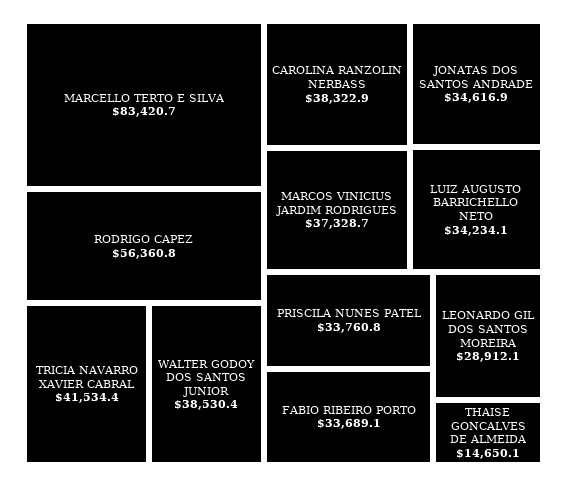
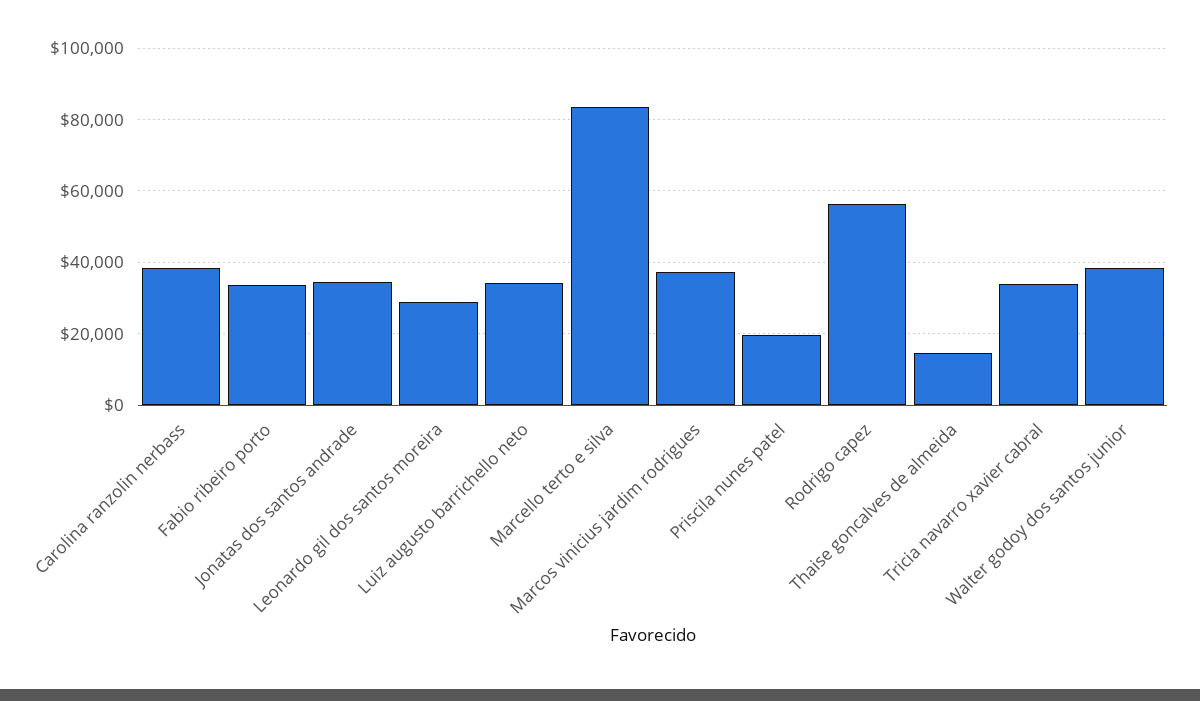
  {
    "MARCELLO TERTO E SILVA": 83420.7,
    "RODRIGO CAPEZ": 56360.8,
-   "TRICIA NAVARRO XAVIER CABRAL": 41534.4,
+   "TRICIA NAVARRO XAVIER CABRAL": 34000,
    "WALTER GODOY DOS SANTOS JUNIOR": 38530.4,
    "CAROLINA RANZOLIN NERBASS": 38322.9,
    "MARCOS VINICIUS JARDIM RODRIGUES": 37328.7,
    "JONATAS DOS SANTOS ANDRADE": 34616.9,
    "LUIZ AUGUSTO BARRICHELLO NETO": 34234.1,
-   "PRISCILA NUNES PATEL": 33760.8,
+   "PRISCILA NUNES PATEL": 20000,
    "FABIO RIBEIRO PORTO": 33689.1,
    "LEONARDO GIL DOS SANTOS MOREIRA": 28912.1,
    "THAISE GONCALVES DE ALMEIDA": 14650.1
  }

